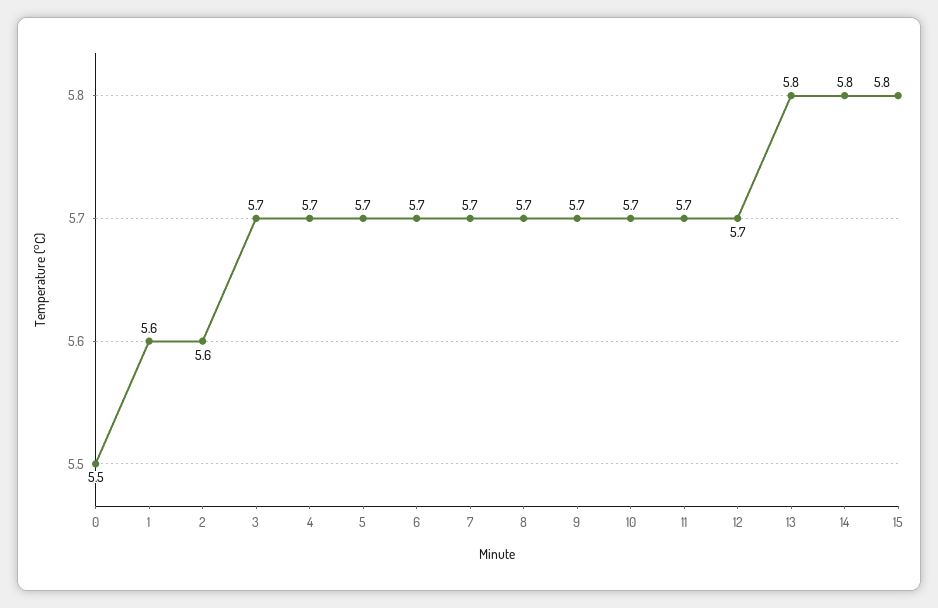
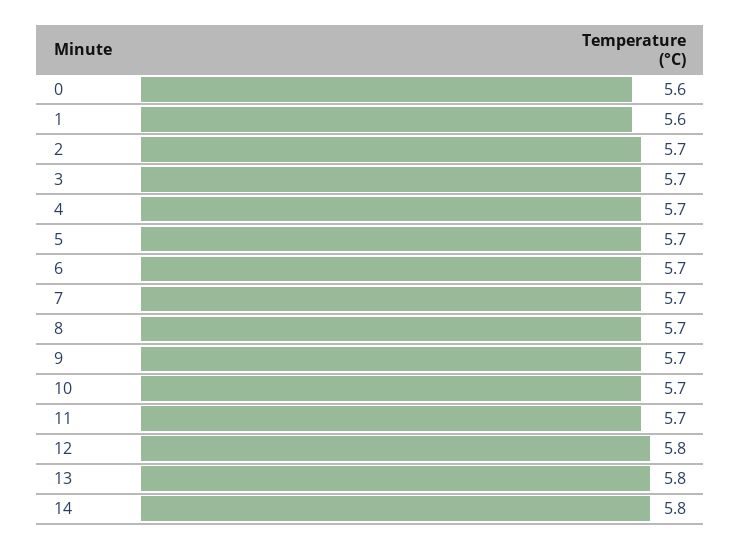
  {
-   "0": 5.5,
+   "0": 5.6,
    "1": 5.6,
-   "2": 5.6,
+   "2": 5.7,
    "3": 5.7,
    "4": 5.7,
    "5": 5.7,
    "6": 5.7,
    "7": 5.7,
    "8": 5.7,
    "9": 5.7,
    "10": 5.7,
    "11": 5.7,
-   "12": 5.7,
+   "12": 5.8,
    "13": 5.8,
-   "14": 5.8,
+   "14": 5.8
-   "15": 5.8
  }

